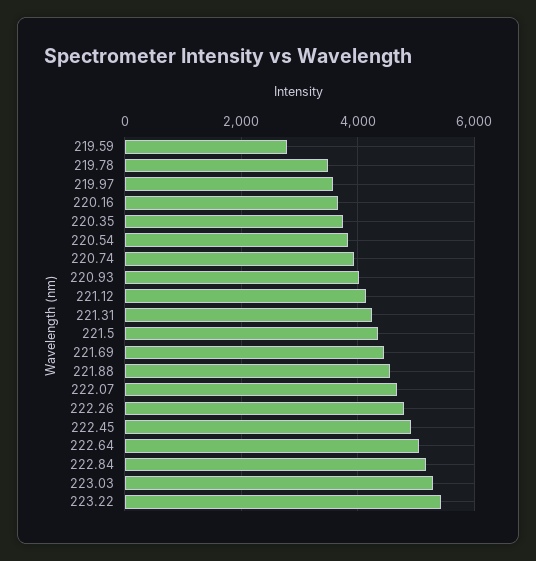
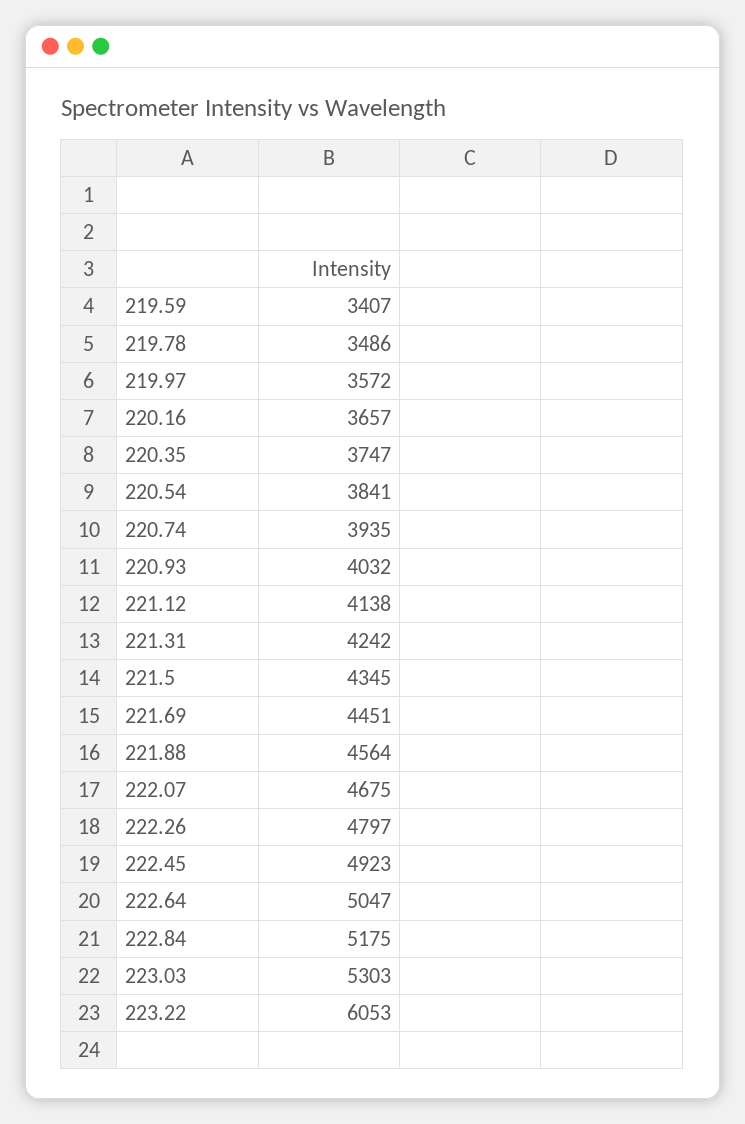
  {
-   "219.59": 2800,
+   "219.59": 3407,
    "219.78": 3486,
    "219.97": 3572,
    "220.16": 3657,
    "220.35": 3747,
    "220.54": 3841,
    "220.74": 3935,
    "220.93": 4032,
    "221.12": 4138,
    "221.31": 4242,
    "221.5": 4345,
    "221.69": 4451,
    "221.88": 4564,
    "222.07": 4675,
    "222.26": 4797,
    "222.45": 4923,
    "222.64": 5047,
    "222.84": 5175,
    "223.03": 5303,
-   "223.22": 5400
+   "223.22": 6053
  }

